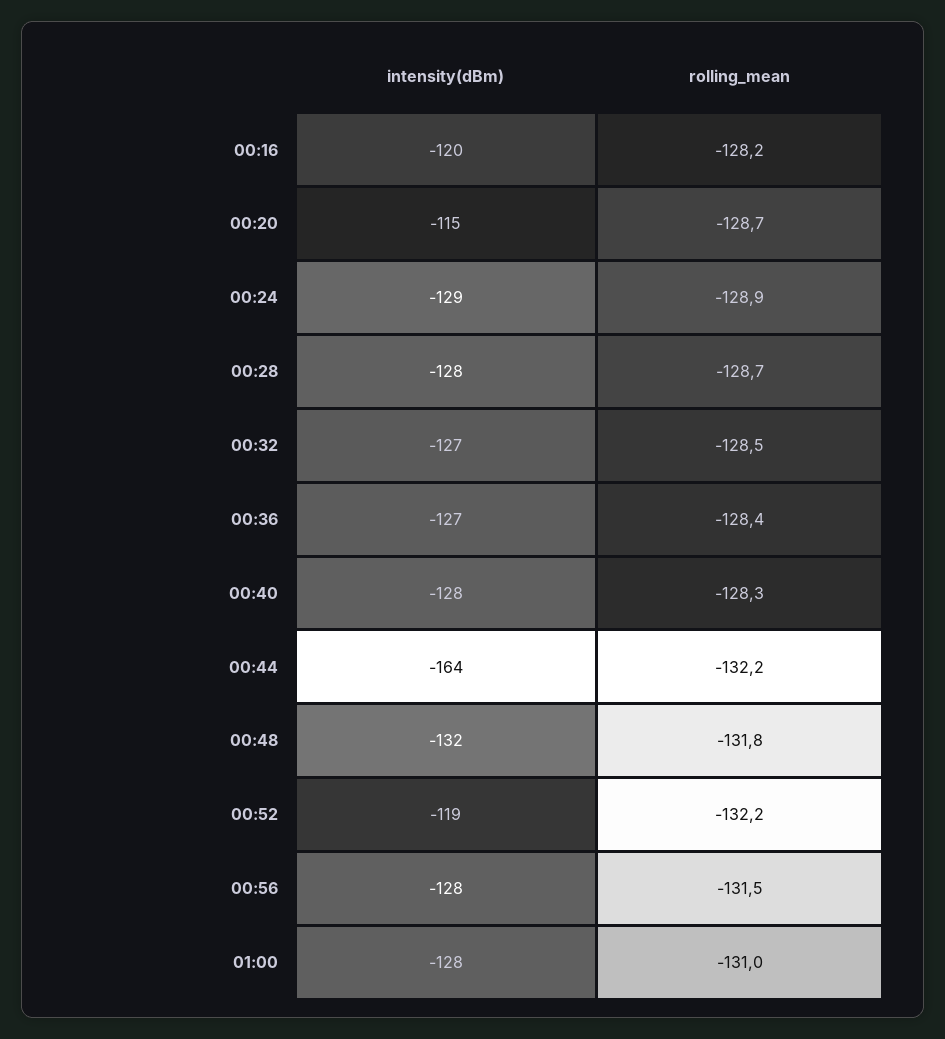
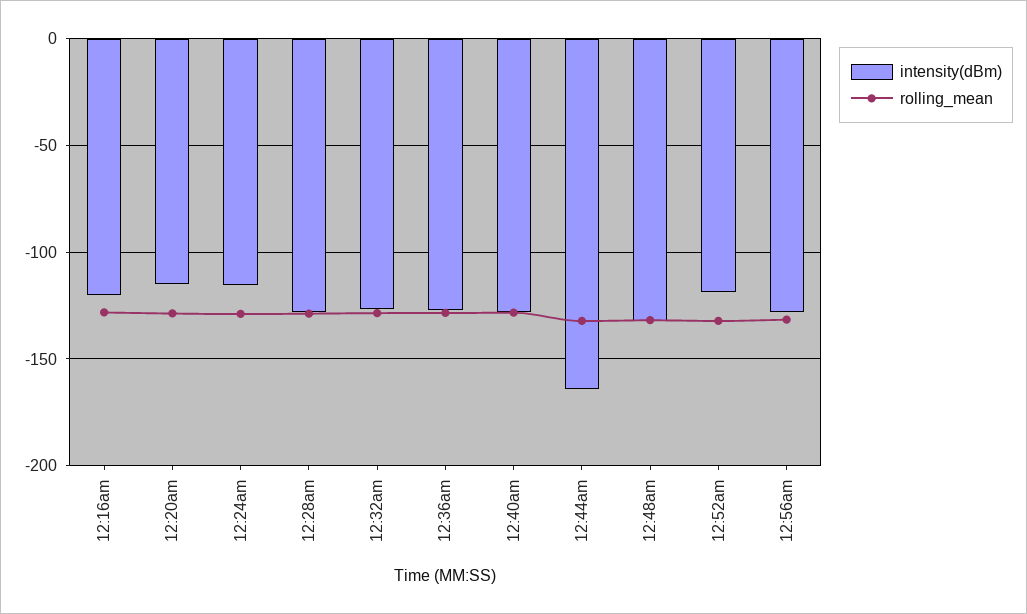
  {
    "intensity(dBm)": {
      "00:16": -120,
      "00:20": -115,
-     "00:24": -129,
+     "00:24": -115,
      "00:28": -128,
      "00:32": -127,
      "00:36": -127,
      "00:40": -128,
      "00:44": -164,
      "00:48": -132,
      "00:52": -119,
-     "00:56": -128,
+     "00:56": -128
-     "01:00": -128
    },
    "rolling_mean": {
      "00:16": -128.2,
      "00:20": -128.7,
      "00:24": -128.9,
      "00:28": -128.7,
      "00:32": -128.5,
      "00:36": -128.4,
      "00:40": -128.3,
      "00:44": -132.2,
      "00:48": -131.8,
      "00:52": -132.2,
-     "00:56": -131.5,
+     "00:56": -131.5
-     "01:00": -131
    }
  }

